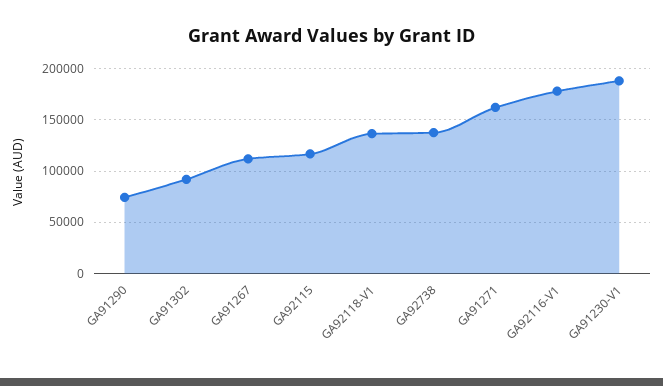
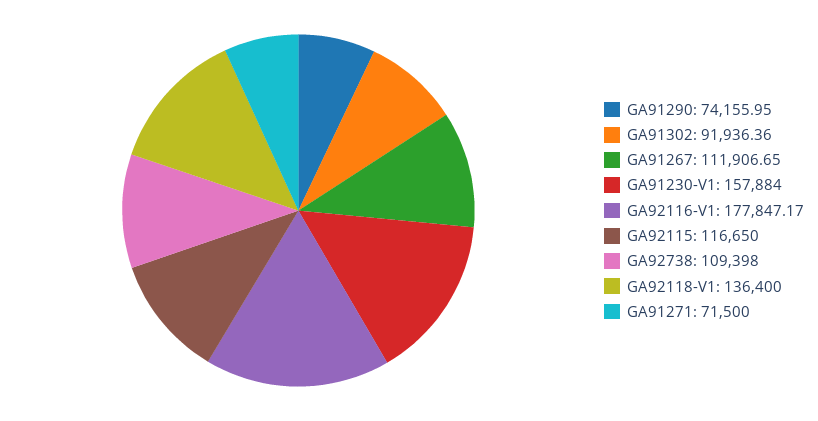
  {
    "GA91290": 74155.95,
    "GA91302": 91936.36,
    "GA91267": 111906.65,
    "GA92115": 116650,
    "GA92118-V1": 136400,
-   "GA92738": 140000,
+   "GA92738": 109398,
-   "GA91271": 160000,
+   "GA91271": 71500,
    "GA92116-V1": 177847.17,
-   "GA91230-V1": 190000
+   "GA91230-V1": 157884
  }

